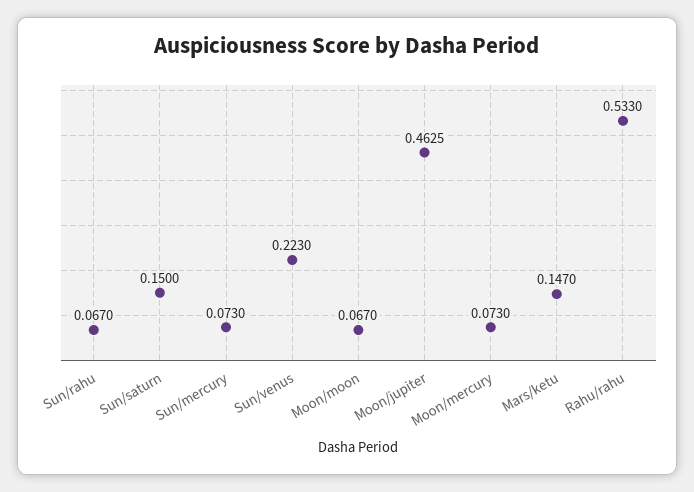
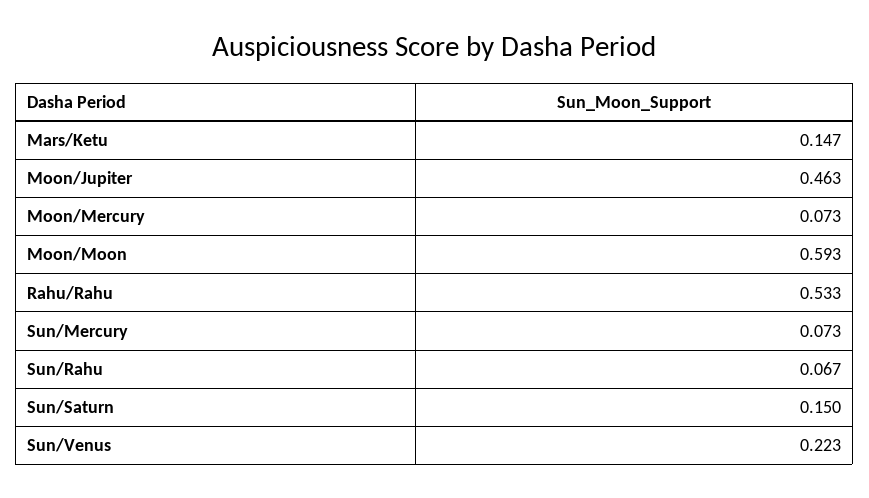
  {
    "Sun/rahu": 0.067,
    "Sun/saturn": 0.15,
    "Sun/mercury": 0.073,
    "Sun/venus": 0.223,
-   "Moon/moon": 0.067,
+   "Moon/moon": 0.593,
    "Moon/jupiter": 0.4625,
    "Moon/mercury": 0.073,
    "Mars/ketu": 0.147,
    "Rahu/rahu": 0.533
  }

